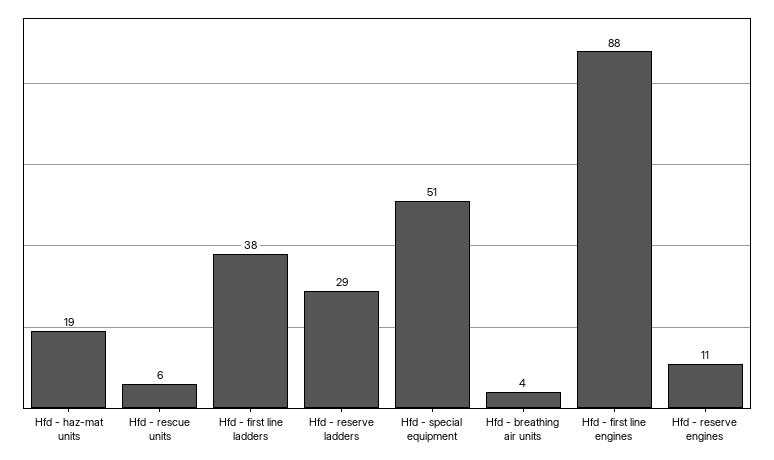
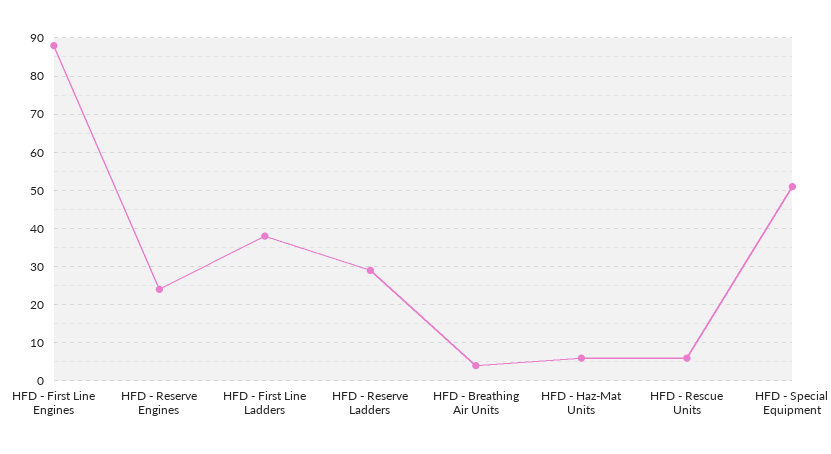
  {
-   "Hfd - haz-mat units": 19,
+   "Hfd - haz-mat units": 5,
    "Hfd - rescue units": 6,
    "Hfd - first line ladders": 38,
    "Hfd - reserve ladders": 29,
    "Hfd - special equipment": 51,
    "Hfd - breathing air units": 4,
    "Hfd - first line engines": 88,
-   "Hfd - reserve engines": 11
+   "Hfd - reserve engines": 25
  }

